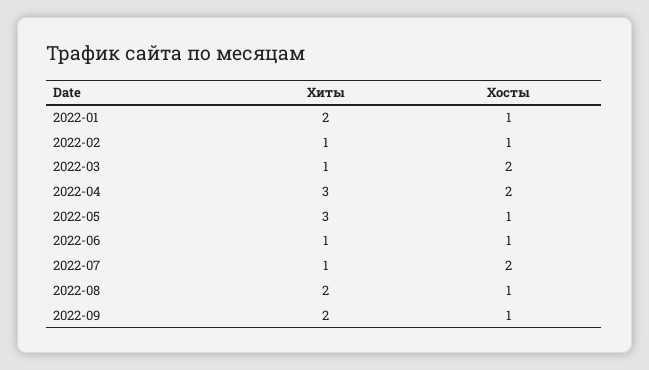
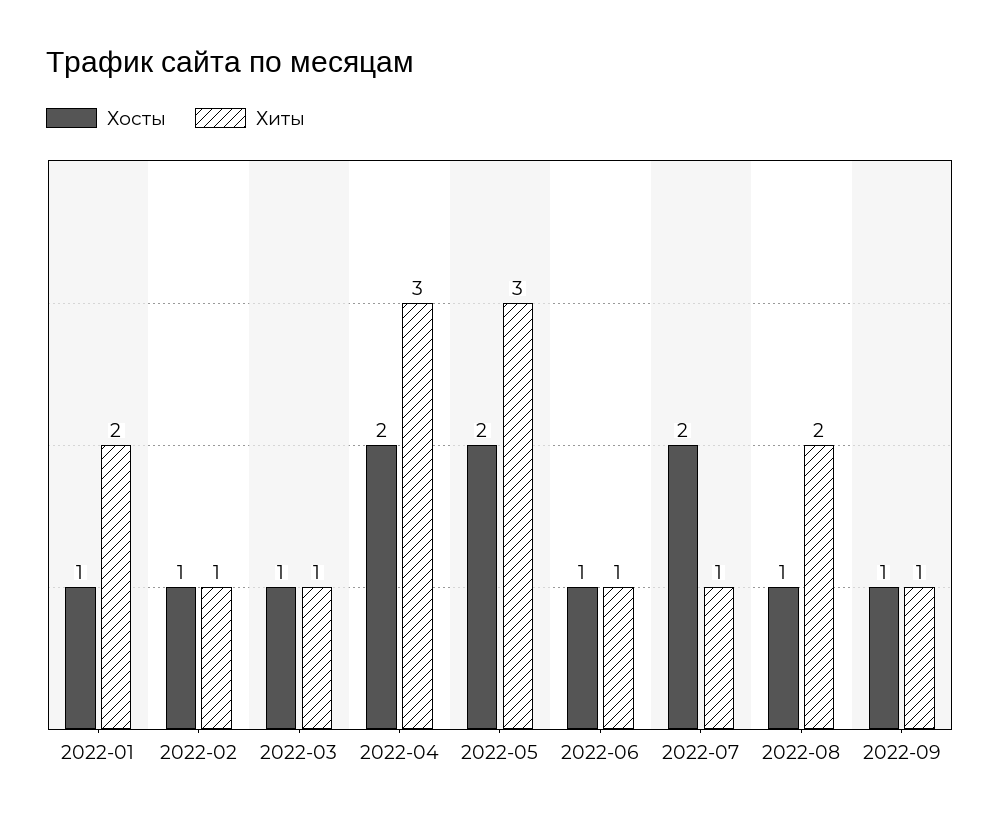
  {
    "Хиты": {
      "2022-01": 2,
      "2022-02": 1,
      "2022-03": 1,
      "2022-04": 3,
      "2022-05": 3,
      "2022-06": 1,
      "2022-07": 1,
      "2022-08": 2,
-     "2022-09": 2
+     "2022-09": 1
    },
    "Хосты": {
      "2022-01": 1,
      "2022-02": 1,
-     "2022-03": 2,
+     "2022-03": 1,
      "2022-04": 2,
-     "2022-05": 1,
+     "2022-05": 2,
      "2022-06": 1,
      "2022-07": 2,
      "2022-08": 1,
      "2022-09": 1
    }
  }

